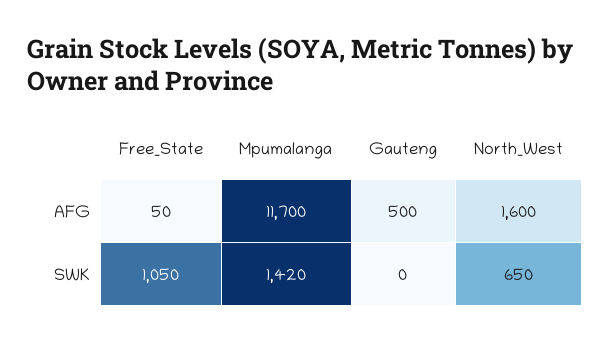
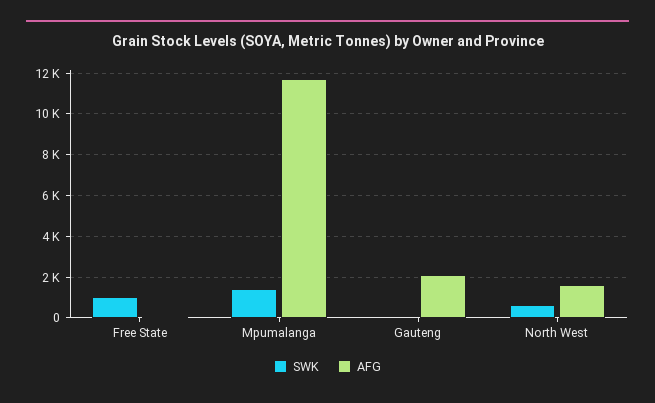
  {
    "AFG": {
      "Free_State": 50,
      "Mpumalanga": 11700,
-     "Gauteng": 500,
+     "Gauteng": 2000,
      "North_West": 1600
    },
    "SWK": {
      "Free_State": 1050,
      "Mpumalanga": 1420,
      "Gauteng": 0,
      "North_West": 650
    }
  }

